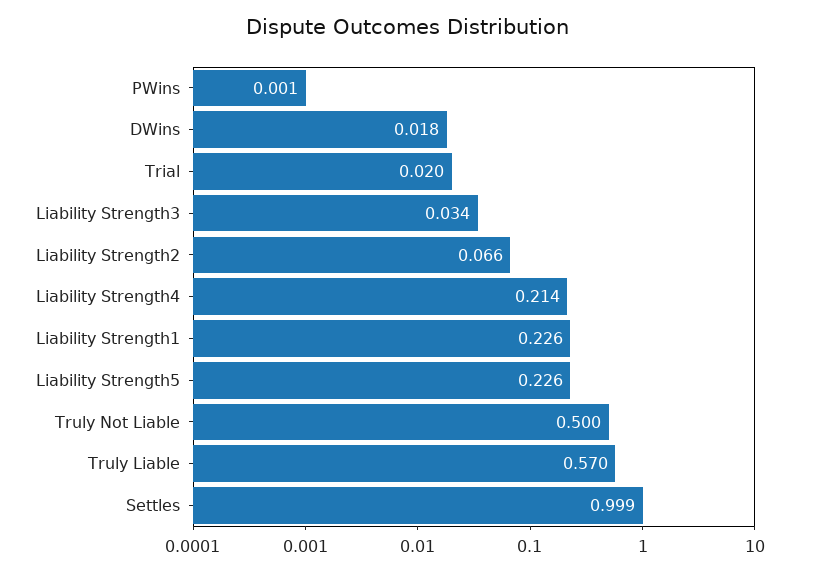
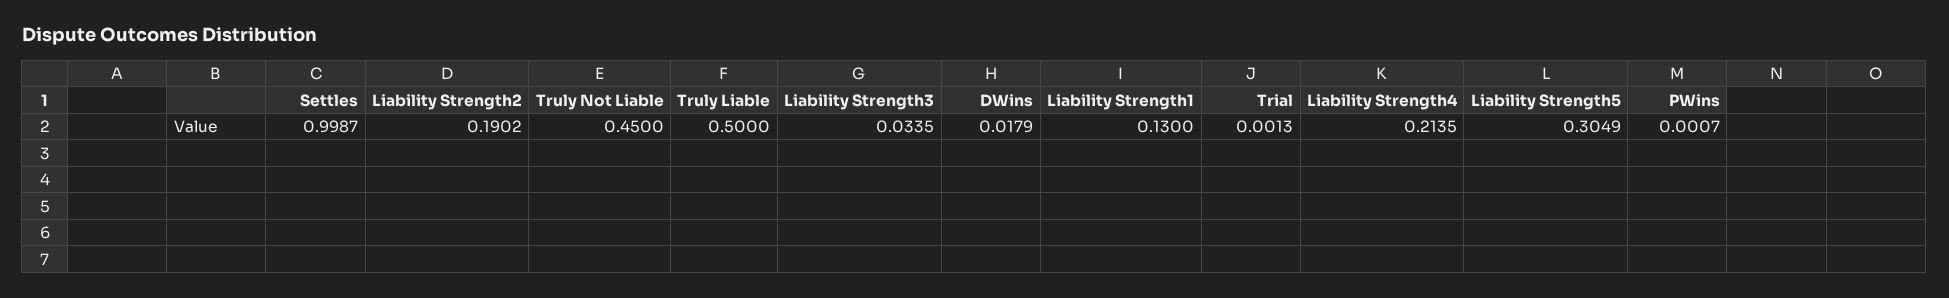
  {
    "PWins": 0.0007,
    "DWins": 0.0179,
-   "Trial": 0.02,
+   "Trial": 0.0013,
    "Liability Strength3": 0.0335,
-   "Liability Strength2": 0.066,
+   "Liability Strength2": 0.1902,
    "Liability Strength4": 0.2135,
-   "Liability Strength1": 0.226,
+   "Liability Strength1": 0.13,
-   "Liability Strength5": 0.226,
+   "Liability Strength5": 0.3049,
-   "Truly Not Liable": 0.5,
+   "Truly Not Liable": 0.45,
-   "Truly Liable": 0.57,
+   "Truly Liable": 0.5,
    "Settles": 0.9987
  }

